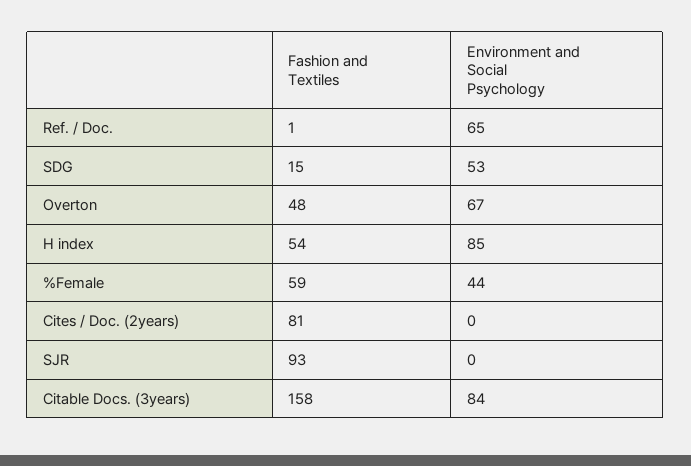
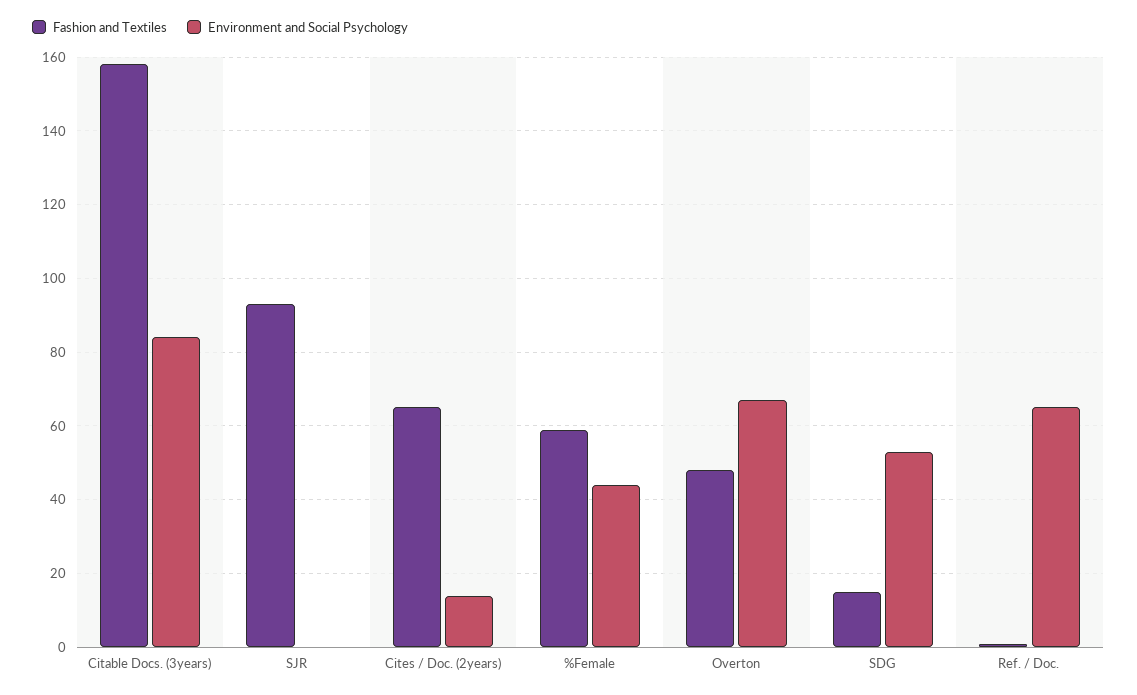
  {
    "Fashion and Textiles": {
      "Ref. / Doc.": 1,
      "SDG": 15,
      "Overton": 48,
-     "H index": 54,
      "%Female": 59,
-     "Cites / Doc. (2years)": 81,
+     "Cites / Doc. (2years)": 65,
      "SJR": 93,
      "Citable Docs. (3years)": 158
    },
    "Environment and Social Psychology": {
      "Ref. / Doc.": 65,
      "SDG": 53,
      "Overton": 67,
-     "H index": 85,
      "%Female": 44,
-     "Cites / Doc. (2years)": 0,
+     "Cites / Doc. (2years)": 15,
      "SJR": 0,
      "Citable Docs. (3years)": 84
    }
  }

